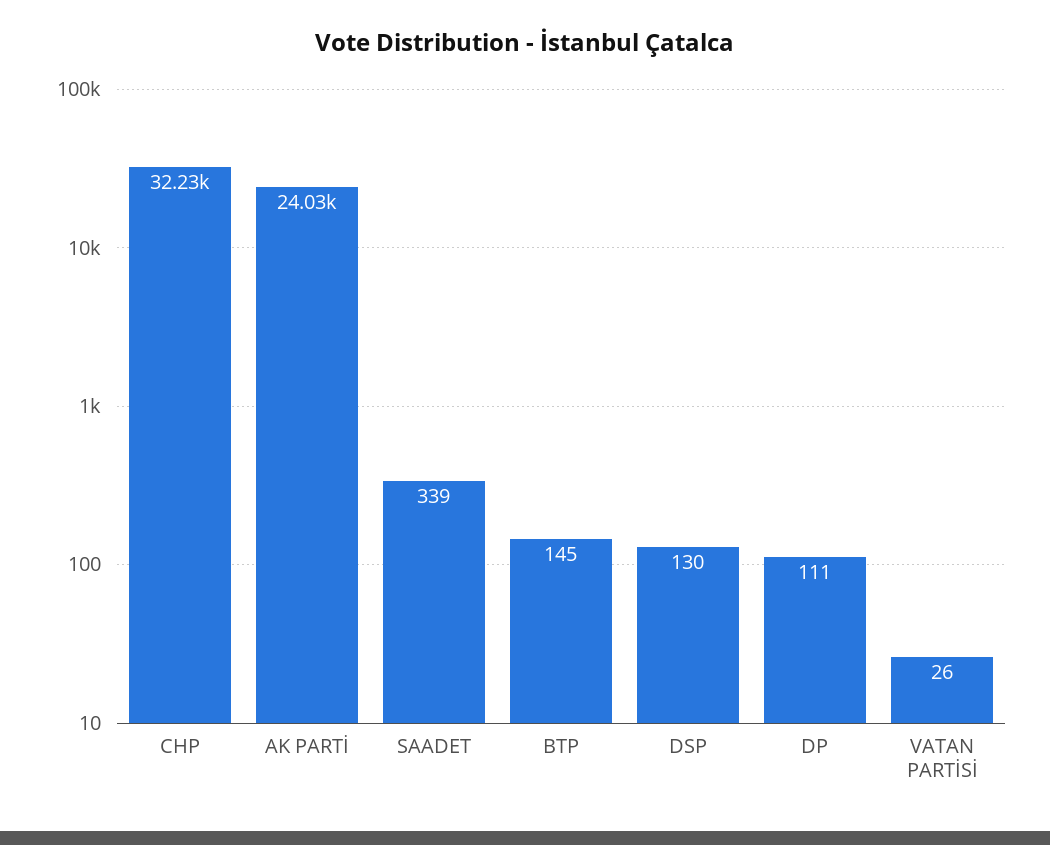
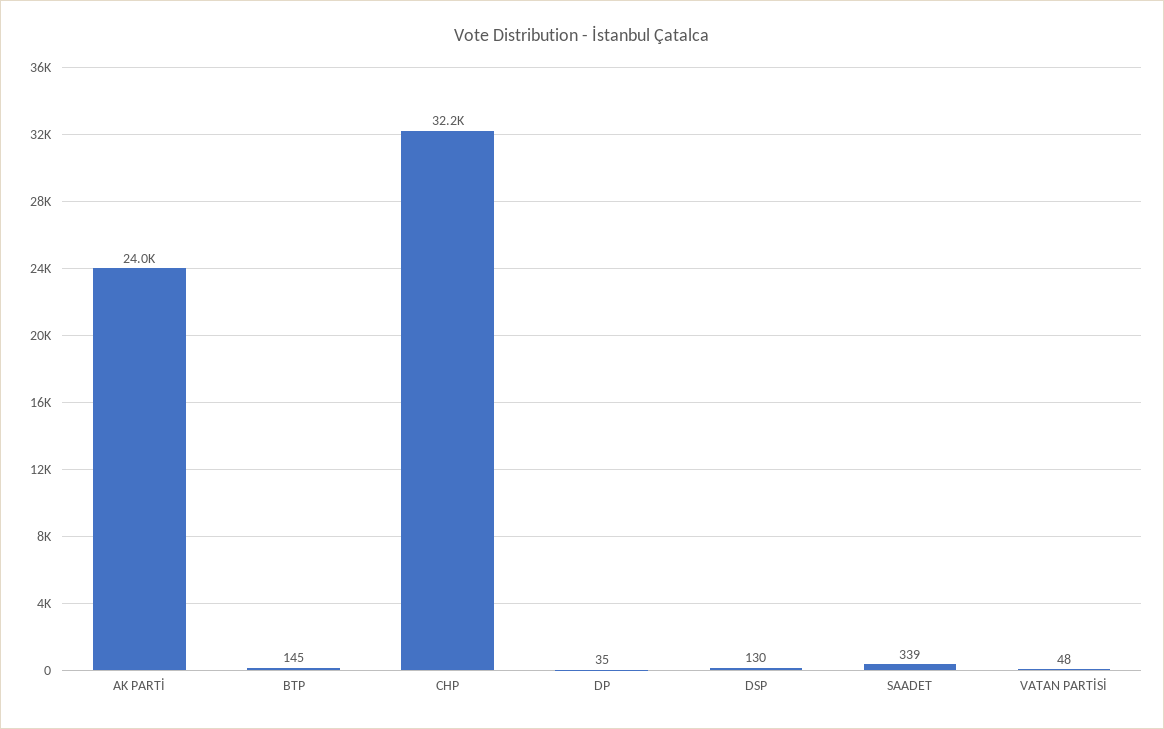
  {
    "CHP": 32230,
    "AK PARTİ": 24030,
    "SAADET": 339,
    "BTP": 145,
    "DSP": 130,
-   "DP": 111,
+   "DP": 35,
-   "VATAN PARTİSİ": 26
+   "VATAN PARTİSİ": 48
  }

